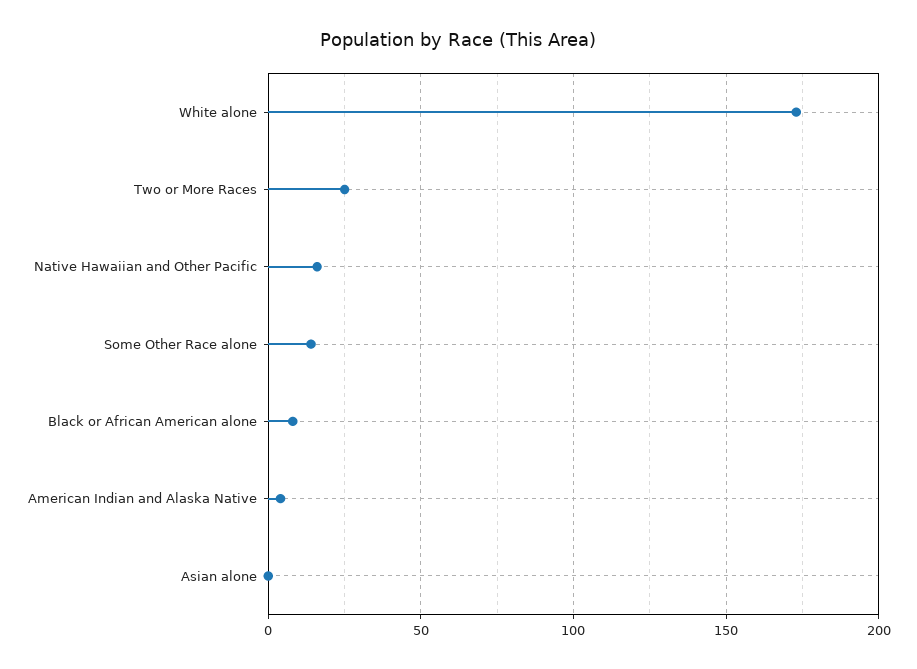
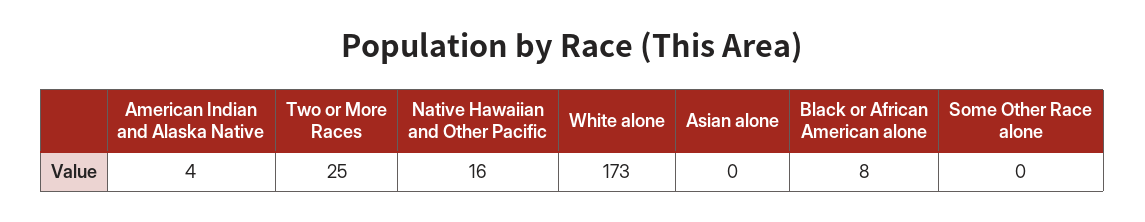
  {
    "White alone": 173,
    "Two or More Races": 25,
    "Native Hawaiian and Other Pacific": 16,
-   "Some Other Race alone": 15,
+   "Some Other Race alone": 0,
    "Black or African American alone": 8,
    "American Indian and Alaska Native": 4,
    "Asian alone": 0
  }

